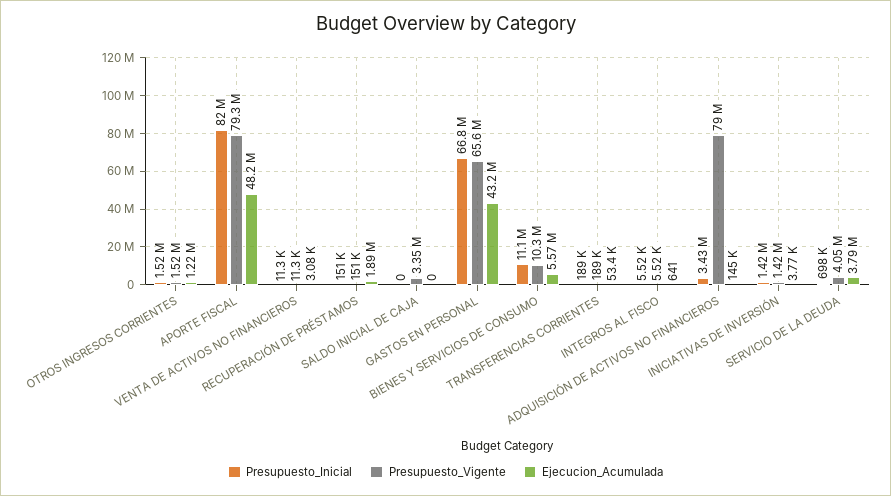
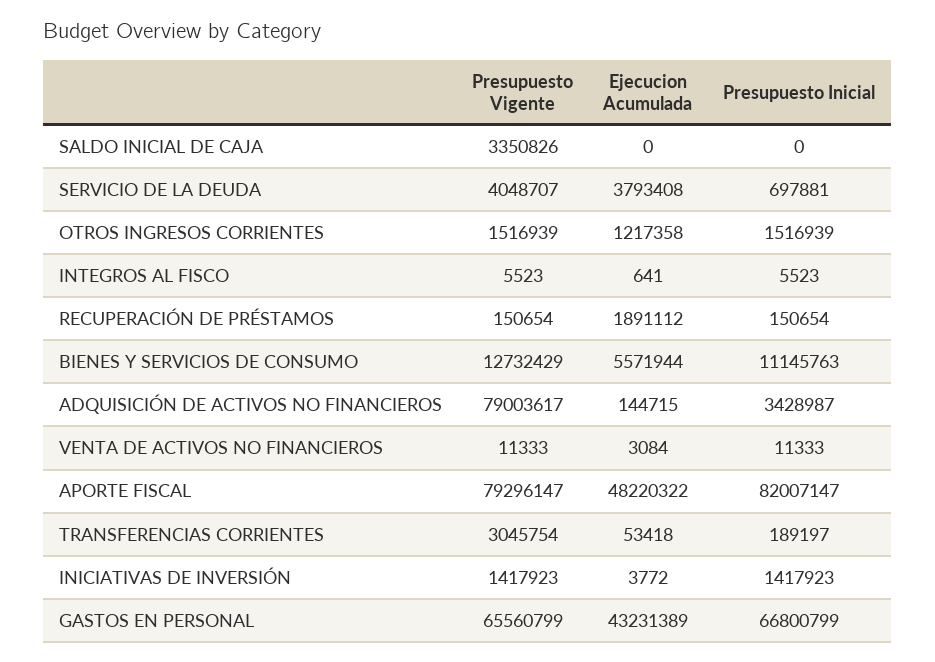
  {
    "Presupuesto_Inicial": {
      "OTROS INGRESOS CORRIENTES": 1516939,
      "APORTE FISCAL": 82007147,
      "VENTA DE ACTIVOS NO FINANCIEROS": 11333,
      "RECUPERACIÓN DE PRÉSTAMOS": 150654,
      "SALDO INICIAL DE CAJA": 0,
      "GASTOS EN PERSONAL": 66800799,
      "BIENES Y SERVICIOS DE CONSUMO": 11145763,
      "TRANSFERENCIAS CORRIENTES": 189197,
      "INTEGROS AL FISCO": 5523,
      "ADQUISICIÓN DE ACTIVOS NO FINANCIEROS": 3428987,
      "INICIATIVAS DE INVERSIÓN": 1417923,
      "SERVICIO DE LA DEUDA": 697881
    },
    "Presupuesto_Vigente": {
      "OTROS INGRESOS CORRIENTES": 1516939,
      "APORTE FISCAL": 79296147,
      "VENTA DE ACTIVOS NO FINANCIEROS": 11333,
      "RECUPERACIÓN DE PRÉSTAMOS": 150654,
      "SALDO INICIAL DE CAJA": 3350826,
      "GASTOS EN PERSONAL": 65560799,
-     "BIENES Y SERVICIOS DE CONSUMO": 10300000,
+     "BIENES Y SERVICIOS DE CONSUMO": 12732429,
-     "TRANSFERENCIAS CORRIENTES": 189000,
+     "TRANSFERENCIAS CORRIENTES": 3045754,
      "INTEGROS AL FISCO": 5523,
      "ADQUISICIÓN DE ACTIVOS NO FINANCIEROS": 79003617,
      "INICIATIVAS DE INVERSIÓN": 1417923,
      "SERVICIO DE LA DEUDA": 4048707
    },
    "Ejecucion_Acumulada": {
      "OTROS INGRESOS CORRIENTES": 1217358,
      "APORTE FISCAL": 48220322,
      "VENTA DE ACTIVOS NO FINANCIEROS": 3084,
      "RECUPERACIÓN DE PRÉSTAMOS": 1891112,
      "SALDO INICIAL DE CAJA": 0,
      "GASTOS EN PERSONAL": 43231389,
      "BIENES Y SERVICIOS DE CONSUMO": 5571944,
      "TRANSFERENCIAS CORRIENTES": 53418,
      "INTEGROS AL FISCO": 641,
      "ADQUISICIÓN DE ACTIVOS NO FINANCIEROS": 144715,
      "INICIATIVAS DE INVERSIÓN": 3772,
      "SERVICIO DE LA DEUDA": 3793408
    }
  }

